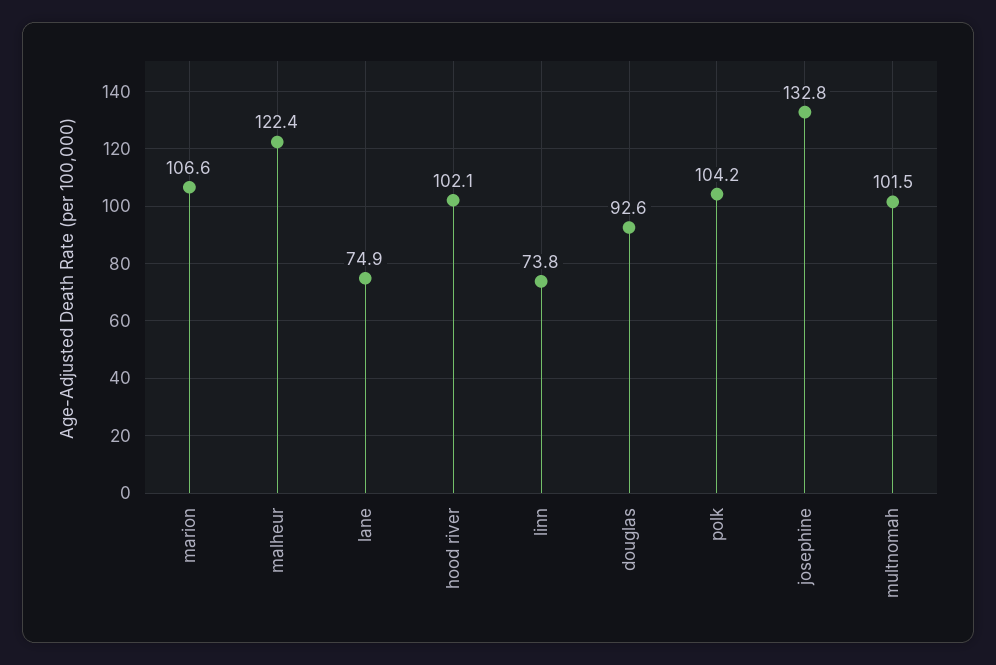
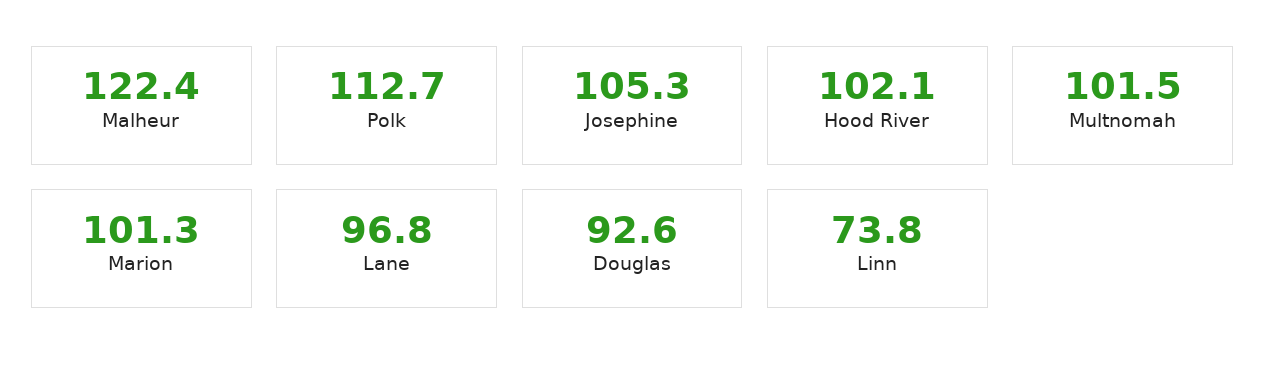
  {
-   "marion": 106.6,
+   "marion": 101.3,
    "malheur": 122.4,
-   "lane": 74.9,
+   "lane": 96.8,
    "hood river": 102.1,
    "linn": 73.8,
    "douglas": 92.6,
-   "polk": 104.2,
+   "polk": 112.7,
-   "josephine": 132.8,
+   "josephine": 105.3,
    "multnomah": 101.5
  }

